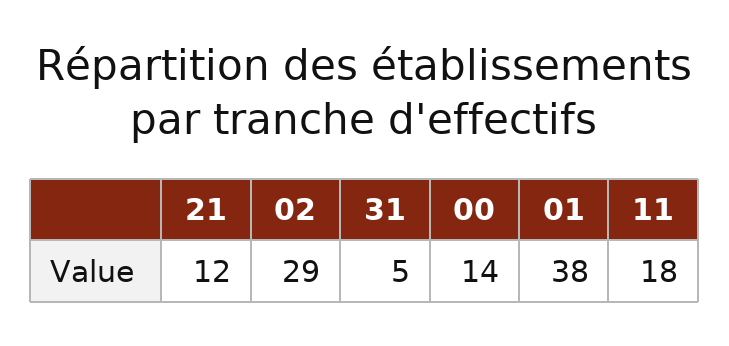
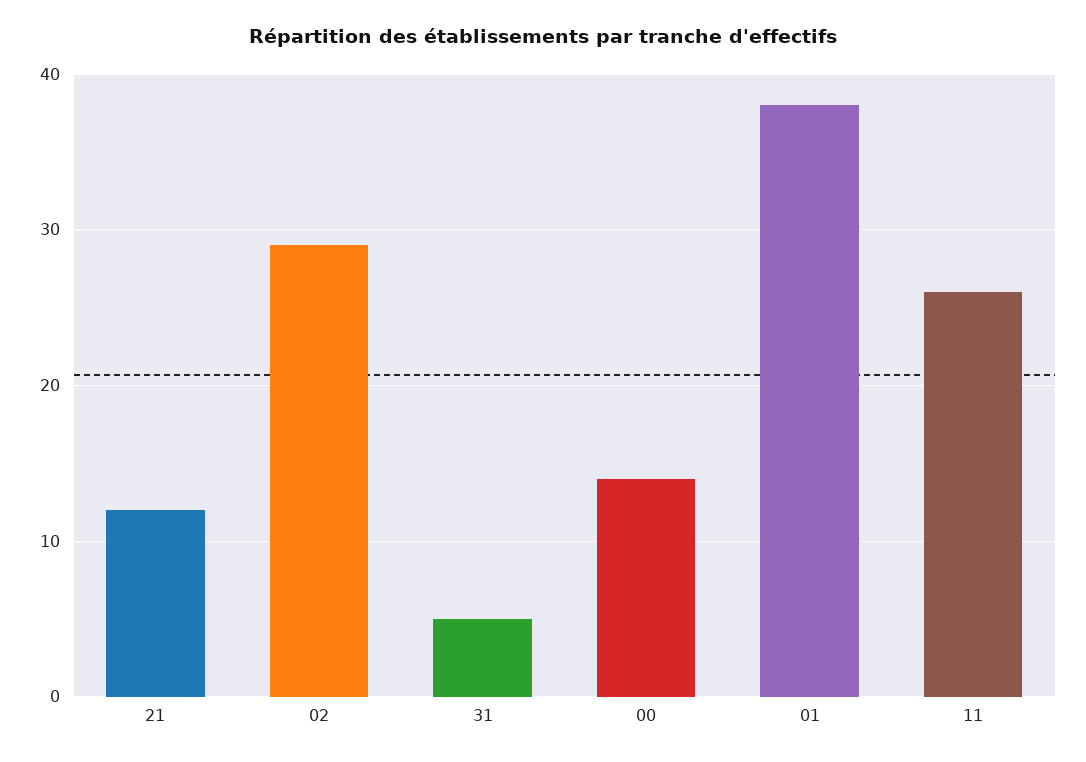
  {
    "21": 12,
    "02": 29,
    "31": 5,
    "00": 14,
    "01": 38,
-   "11": 18
+   "11": 26
  }

